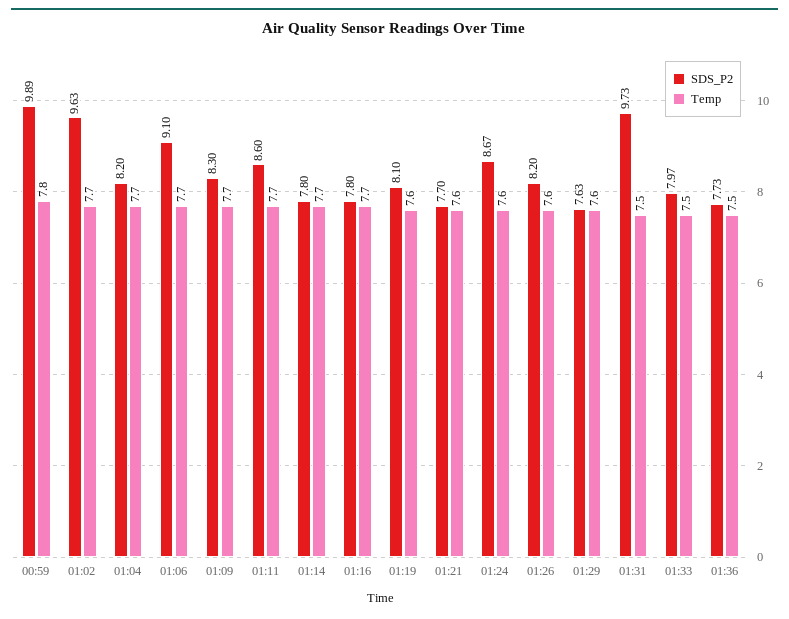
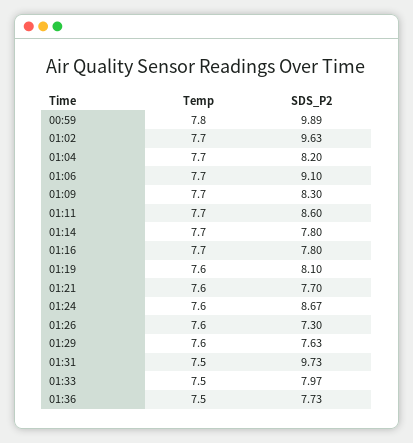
  {
    "SDS_P2": {
      "00:59": 9.89,
      "01:02": 9.63,
      "01:04": 8.2,
      "01:06": 9.1,
      "01:09": 8.3,
      "01:11": 8.6,
      "01:14": 7.8,
      "01:16": 7.8,
      "01:19": 8.1,
      "01:21": 7.7,
      "01:24": 8.67,
-     "01:26": 8.2,
+     "01:26": 7.3,
      "01:29": 7.63,
      "01:31": 9.73,
      "01:33": 7.97,
      "01:36": 7.73
    },
    "Temp": {
      "00:59": 7.8,
      "01:02": 7.7,
      "01:04": 7.7,
      "01:06": 7.7,
      "01:09": 7.7,
      "01:11": 7.7,
      "01:14": 7.7,
      "01:16": 7.7,
      "01:19": 7.6,
      "01:21": 7.6,
      "01:24": 7.6,
      "01:26": 7.6,
      "01:29": 7.6,
      "01:31": 7.5,
      "01:33": 7.5,
      "01:36": 7.5
    }
  }

